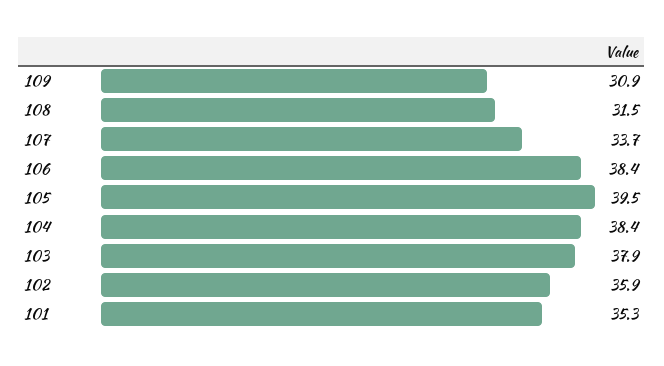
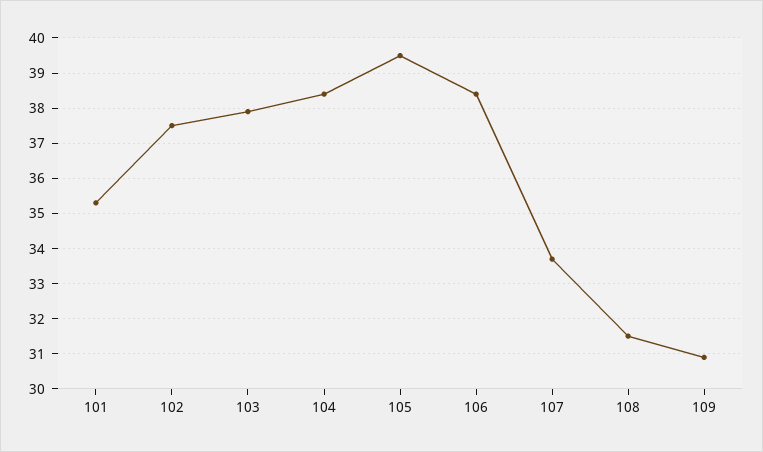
  {
    "109": 30.9,
    "108": 31.5,
    "107": 33.7,
    "106": 38.4,
    "105": 39.5,
    "104": 38.4,
    "103": 37.9,
-   "102": 35.9,
+   "102": 37.5,
    "101": 35.3
  }

